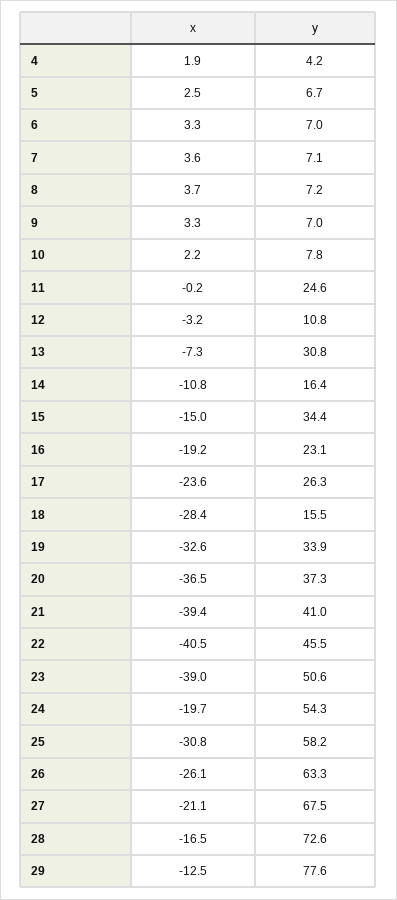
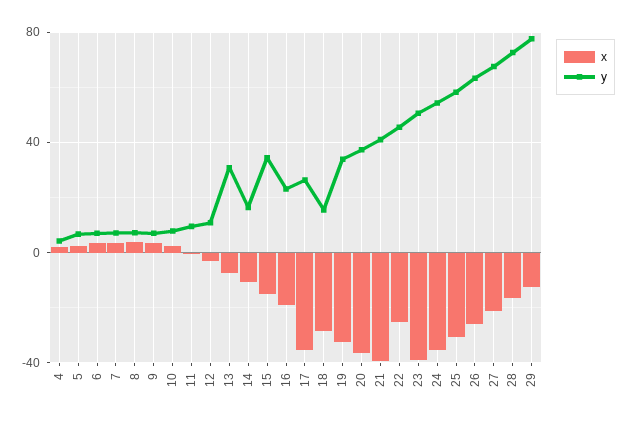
  {
    "x": {
      "4": 1.9,
      "5": 2.5,
      "6": 3.3,
      "7": 3.6,
      "8": 3.7,
      "9": 3.3,
      "10": 2.2,
      "11": -0.2,
      "12": -3.2,
      "13": -7.3,
      "14": -10.8,
      "15": -15,
      "16": -19.2,
-     "17": -23.6,
+     "17": -35,
      "18": -28.4,
      "19": -32.6,
      "20": -36.5,
      "21": -39.4,
-     "22": -40.5,
+     "22": -25,
      "23": -39,
-     "24": -19.7,
+     "24": -35,
      "25": -30.8,
      "26": -26.1,
      "27": -21.1,
      "28": -16.5,
      "29": -12.5
    },
    "y": {
      "4": 4.2,
      "5": 6.7,
      "6": 7,
      "7": 7.1,
      "8": 7.2,
      "9": 7,
      "10": 7.8,
-     "11": 24.6,
+     "11": 10,
      "12": 10.8,
      "13": 30.8,
      "14": 16.4,
      "15": 34.4,
      "16": 23.1,
      "17": 26.3,
      "18": 15.5,
      "19": 33.9,
      "20": 37.3,
      "21": 41,
      "22": 45.5,
      "23": 50.6,
      "24": 54.3,
      "25": 58.2,
      "26": 63.3,
      "27": 67.5,
      "28": 72.6,
      "29": 77.6
    }
  }

